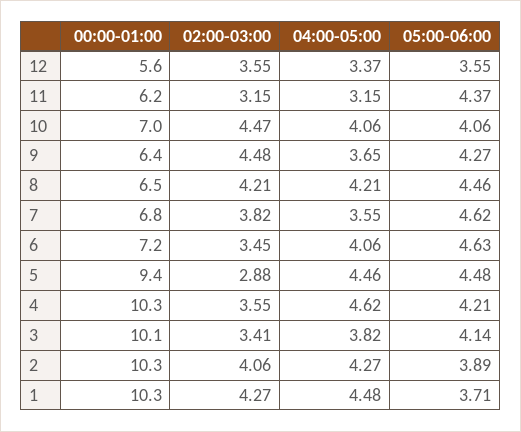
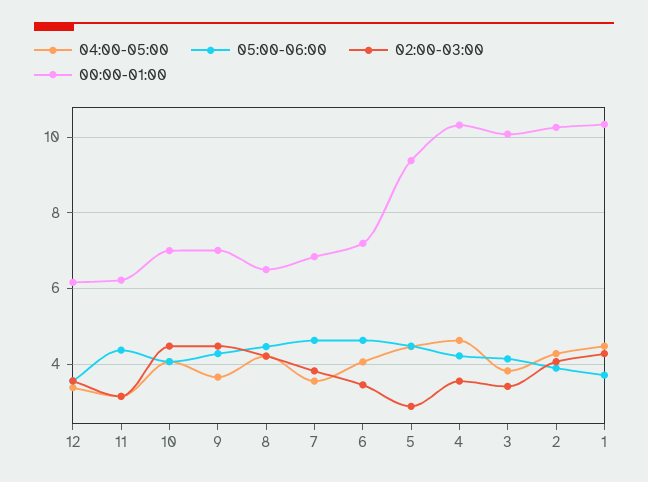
  {
    "00:00-01:00": {
-     "12": 5.6,
+     "12": 6.2,
      "11": 6.2,
      "10": 7,
-     "9": 6.4,
+     "9": 7,
      "8": 6.5,
      "7": 6.8,
      "6": 7.2,
      "5": 9.4,
      "4": 10.3,
      "3": 10.1,
      "2": 10.3,
      "1": 10.3
    },
    "02:00-03:00": {
      "12": 3.55,
      "11": 3.15,
      "10": 4.47,
      "9": 4.48,
      "8": 4.21,
      "7": 3.82,
      "6": 3.45,
      "5": 2.88,
      "4": 3.55,
      "3": 3.41,
      "2": 4.06,
      "1": 4.27
    },
    "04:00-05:00": {
      "12": 3.37,
      "11": 3.15,
      "10": 4.06,
      "9": 3.65,
      "8": 4.21,
      "7": 3.55,
      "6": 4.06,
      "5": 4.46,
      "4": 4.62,
      "3": 3.82,
      "2": 4.27,
      "1": 4.48
    },
    "05:00-06:00": {
      "12": 3.55,
      "11": 4.37,
      "10": 4.06,
      "9": 4.27,
      "8": 4.46,
      "7": 4.62,
      "6": 4.63,
      "5": 4.48,
      "4": 4.21,
      "3": 4.14,
      "2": 3.89,
      "1": 3.71
    }
  }

